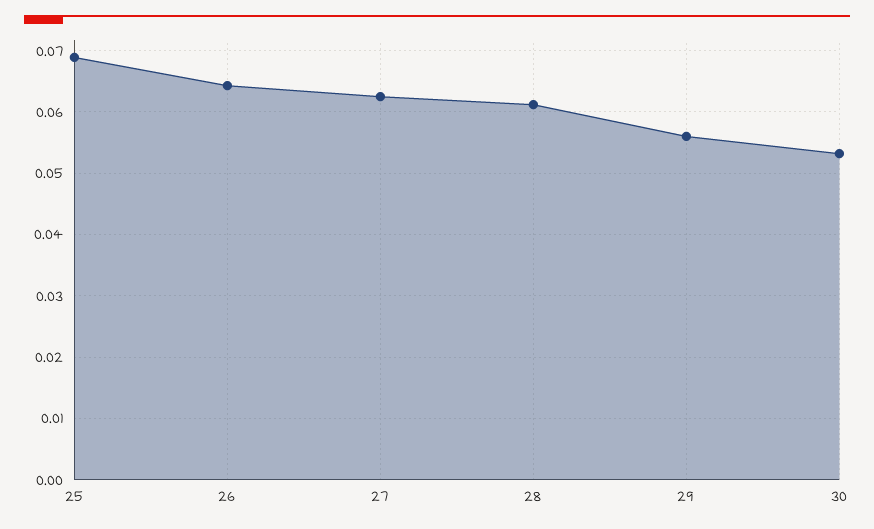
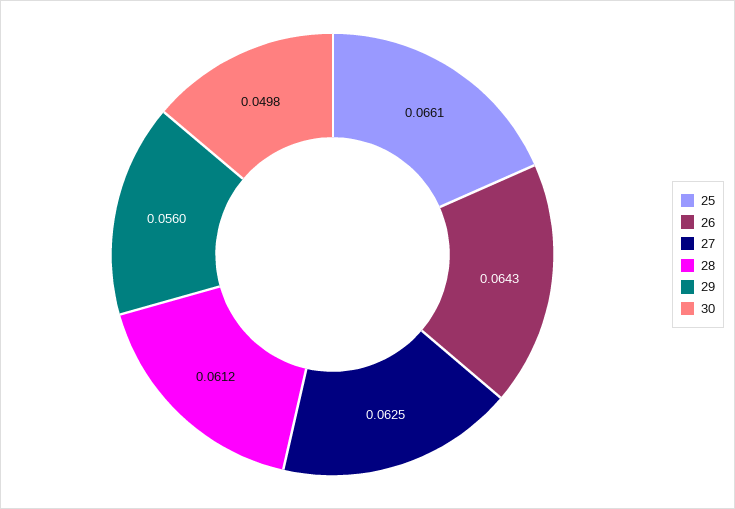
  {
-   "25": 0.069,
+   "25": 0.0661,
    "26": 0.0643,
    "27": 0.0625,
    "28": 0.0612,
    "29": 0.056,
-   "30": 0.053
+   "30": 0.0498
  }

